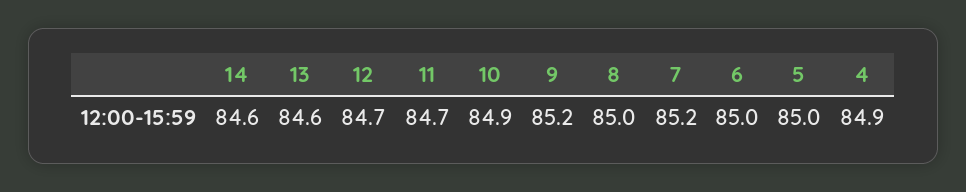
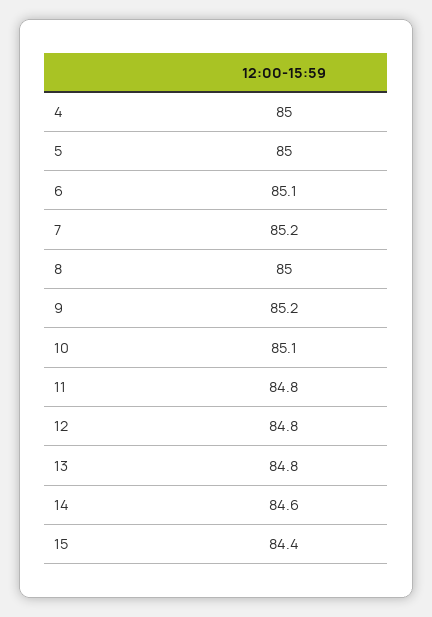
  {
    "14": 84.6,
-   "13": 84.6,
+   "13": 84.8,
-   "12": 84.7,
+   "12": 84.8,
-   "11": 84.7,
+   "11": 84.8,
-   "10": 84.9,
+   "10": 85.1,
    "9": 85.2,
    "8": 85,
    "7": 85.2,
-   "6": 85,
+   "6": 85.1,
    "5": 85,
-   "4": 84.9
+   "4": 85,
+   "15": 84.4
  }

